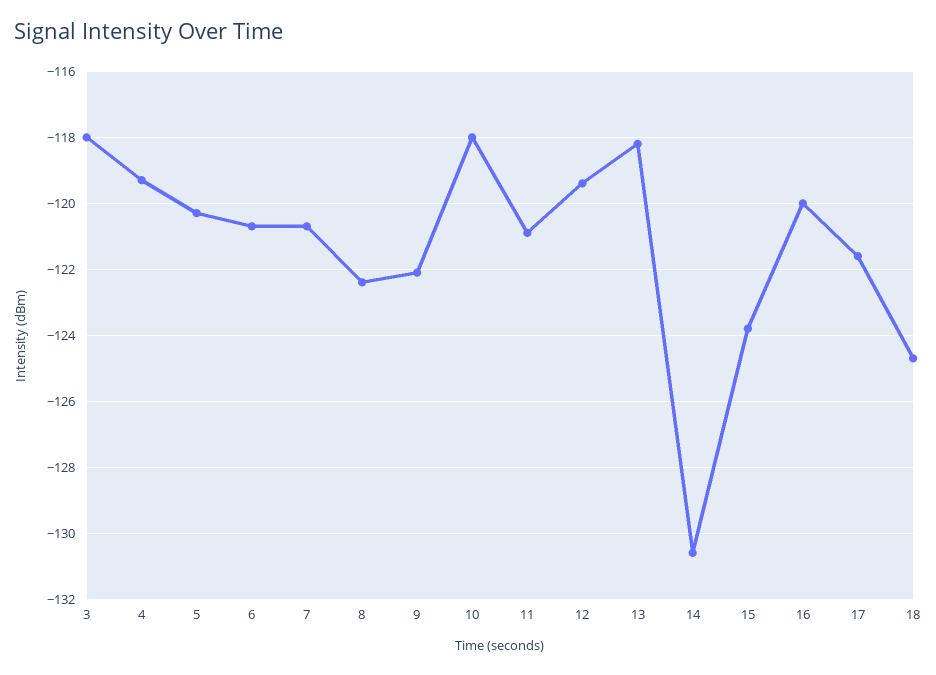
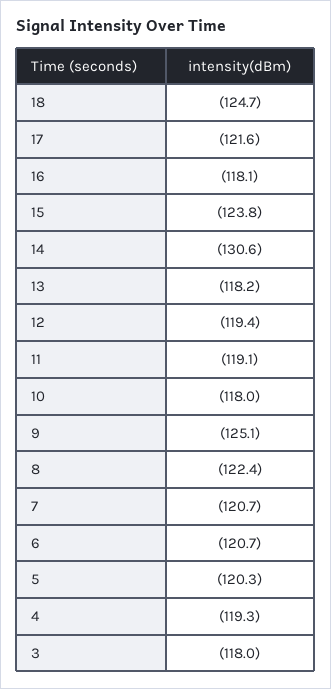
  {
    "3": -118,
    "4": -119.3,
    "5": -120.3,
    "6": -120.7,
    "7": -120.7,
    "8": -122.4,
-   "9": -122,
+   "9": -125.1,
    "10": -118,
-   "11": -121,
+   "11": -119.1,
    "12": -119.4,
    "13": -118.2,
    "14": -130.6,
    "15": -123.8,
-   "16": -120,
+   "16": -118.1,
    "17": -121.6,
    "18": -124.7
  }

